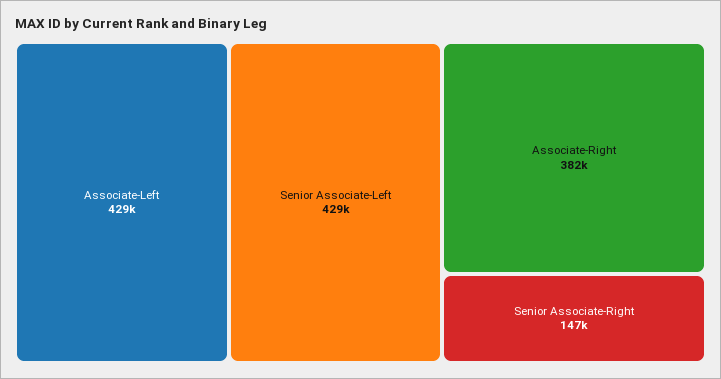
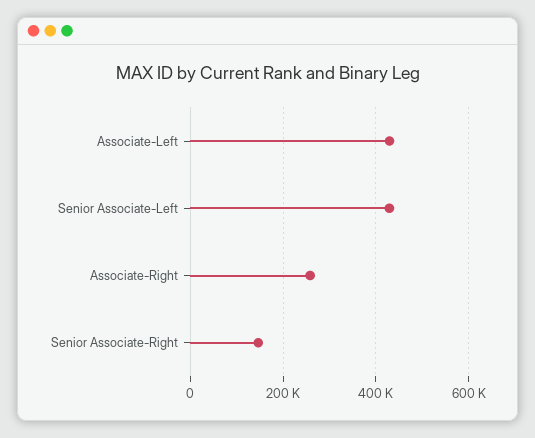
  {
    "Associate-Left": 429000,
    "Senior Associate-Left": 429000,
-   "Associate-Right": 382000,
+   "Associate-Right": 260000,
    "Senior Associate-Right": 147000
  }

